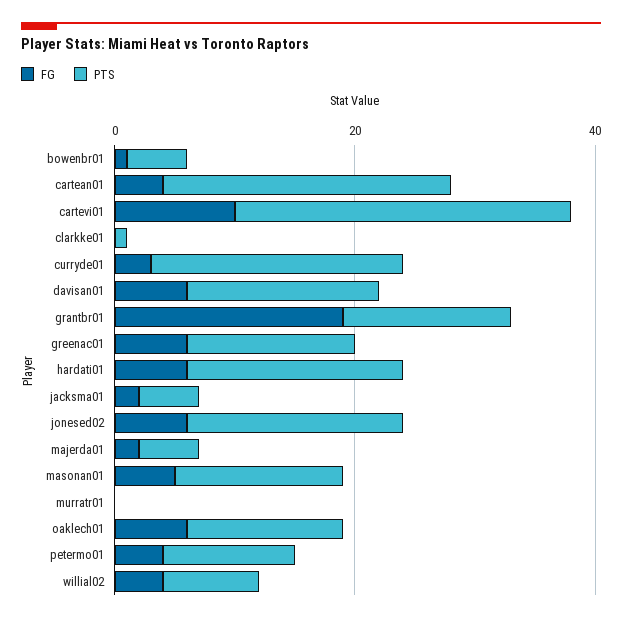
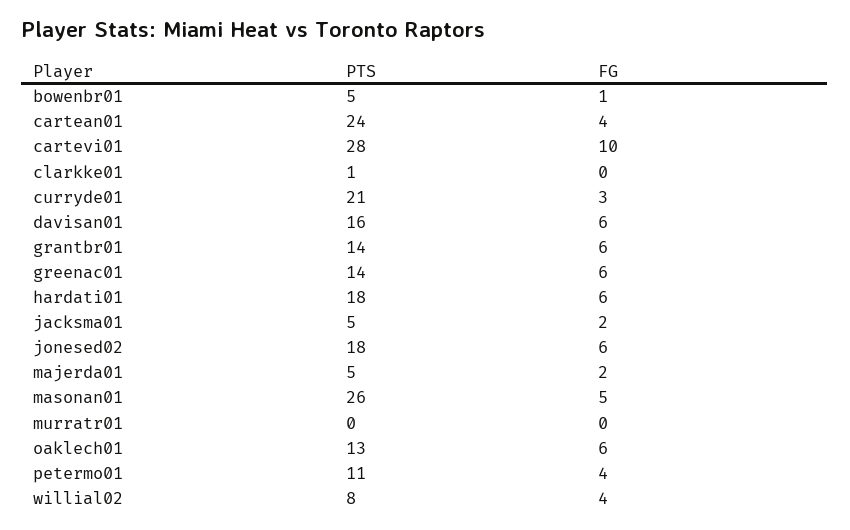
  {
    "FG": {
      "bowenbr01": 1,
      "cartean01": 4,
      "cartevi01": 10,
      "clarkke01": 0,
      "curryde01": 3,
      "davisan01": 6,
-     "grantbr01": 20,
+     "grantbr01": 6,
      "greenac01": 6,
      "hardati01": 6,
      "jacksma01": 2,
      "jonesed02": 6,
      "majerda01": 2,
      "masonan01": 5,
      "murratr01": 0,
      "oaklech01": 6,
      "petermo01": 4,
      "willial02": 4
    },
    "PTS": {
      "bowenbr01": 5,
      "cartean01": 24,
      "cartevi01": 28,
      "clarkke01": 1,
      "curryde01": 21,
      "davisan01": 16,
      "grantbr01": 14,
      "greenac01": 14,
      "hardati01": 18,
      "jacksma01": 5,
      "jonesed02": 18,
      "majerda01": 5,
-     "masonan01": 15,
+     "masonan01": 26,
      "murratr01": 0,
      "oaklech01": 13,
      "petermo01": 11,
      "willial02": 8
    }
  }

